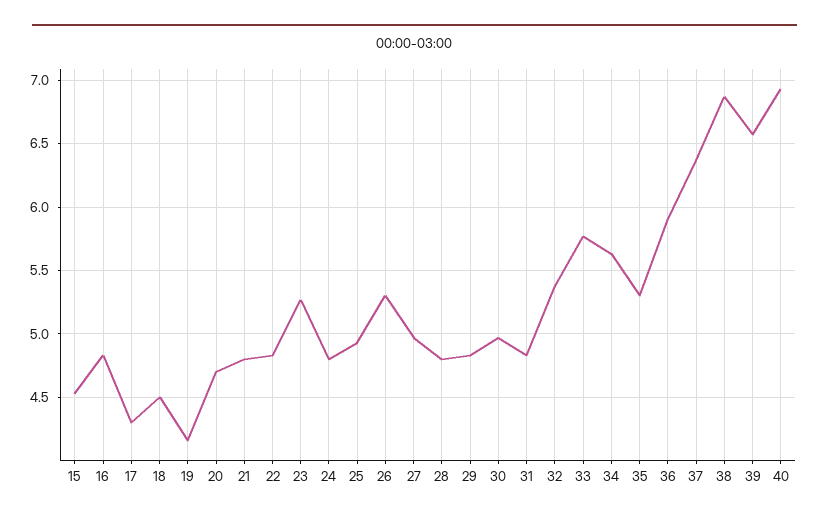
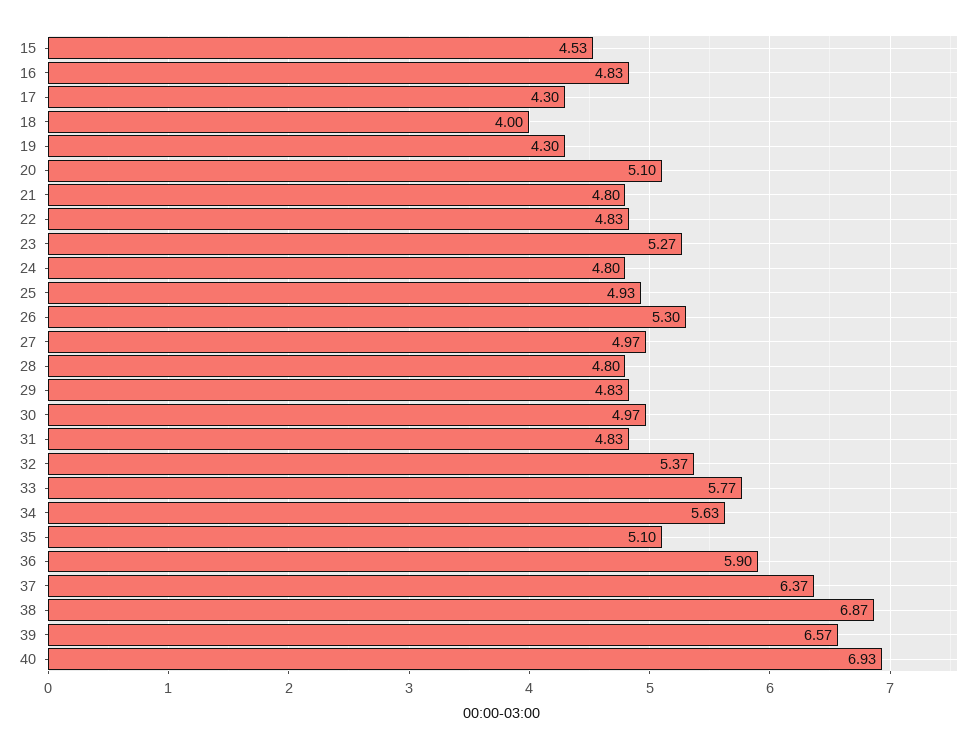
  {
    "15": 4.53,
    "16": 4.83,
    "17": 4.3,
-   "18": 4.5,
+   "18": 4,
-   "19": 4.15,
+   "19": 4.3,
-   "20": 4.7,
+   "20": 5.1,
    "21": 4.8,
    "22": 4.83,
    "23": 5.27,
    "24": 4.8,
    "25": 4.93,
    "26": 5.3,
    "27": 4.97,
    "28": 4.8,
    "29": 4.83,
    "30": 4.97,
    "31": 4.83,
    "32": 5.37,
    "33": 5.77,
    "34": 5.63,
-   "35": 5.3,
+   "35": 5.1,
    "36": 5.9,
    "37": 6.37,
    "38": 6.87,
    "39": 6.57,
    "40": 6.93
  }

